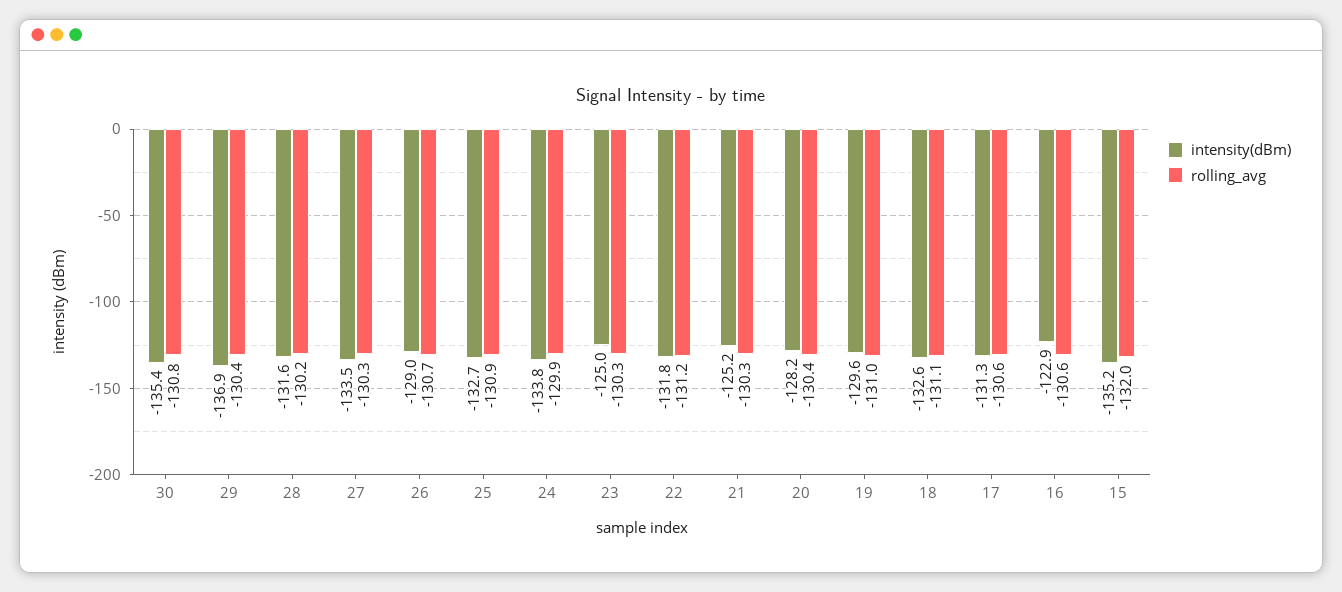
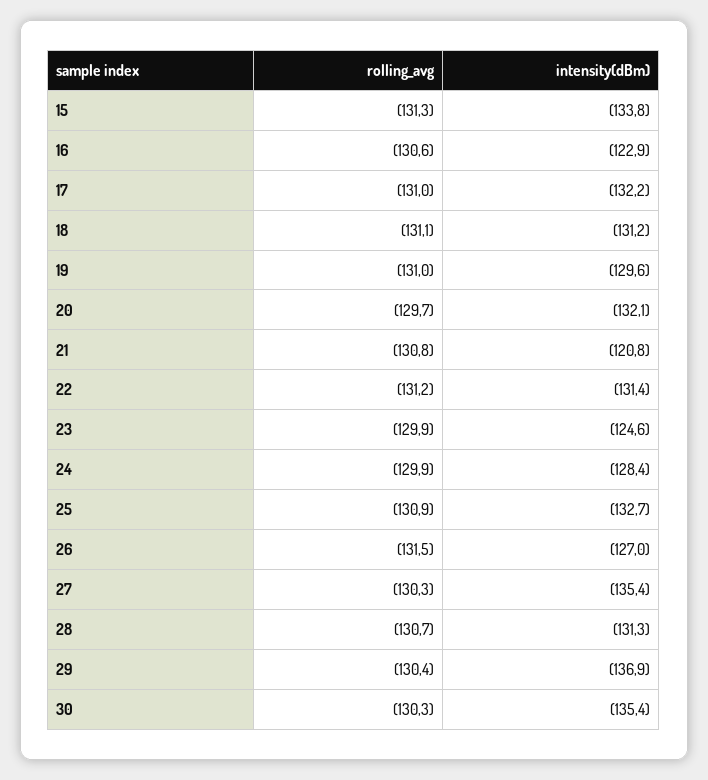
  {
    "intensity(dBm)": {
      "30": -135.4,
      "29": -136.9,
-     "28": -131.6,
+     "28": -131.3,
-     "27": -133.5,
+     "27": -135.4,
-     "26": -129,
+     "26": -127,
      "25": -132.7,
-     "24": -133.8,
+     "24": -128.4,
-     "23": -125,
+     "23": -124.6,
-     "22": -131.8,
+     "22": -131.4,
-     "21": -125.2,
+     "21": -120.8,
-     "20": -128.2,
+     "20": -132.1,
      "19": -129.6,
-     "18": -132.6,
+     "18": -131.2,
-     "17": -131.3,
+     "17": -132.2,
      "16": -122.9,
-     "15": -135.2
+     "15": -133.8
    },
    "rolling_avg": {
-     "30": -130.8,
+     "30": -130.3,
      "29": -130.4,
-     "28": -130.2,
+     "28": -130.7,
      "27": -130.3,
-     "26": -130.7,
+     "26": -131.5,
      "25": -130.9,
      "24": -129.9,
-     "23": -130.3,
+     "23": -129.9,
      "22": -131.2,
-     "21": -130.3,
+     "21": -130.8,
-     "20": -130.4,
+     "20": -129.7,
      "19": -131,
      "18": -131.1,
-     "17": -130.6,
+     "17": -131,
      "16": -130.6,
-     "15": -132
+     "15": -131.3
    }
  }

